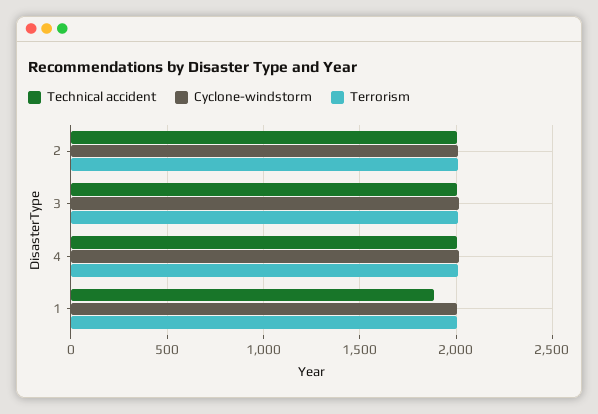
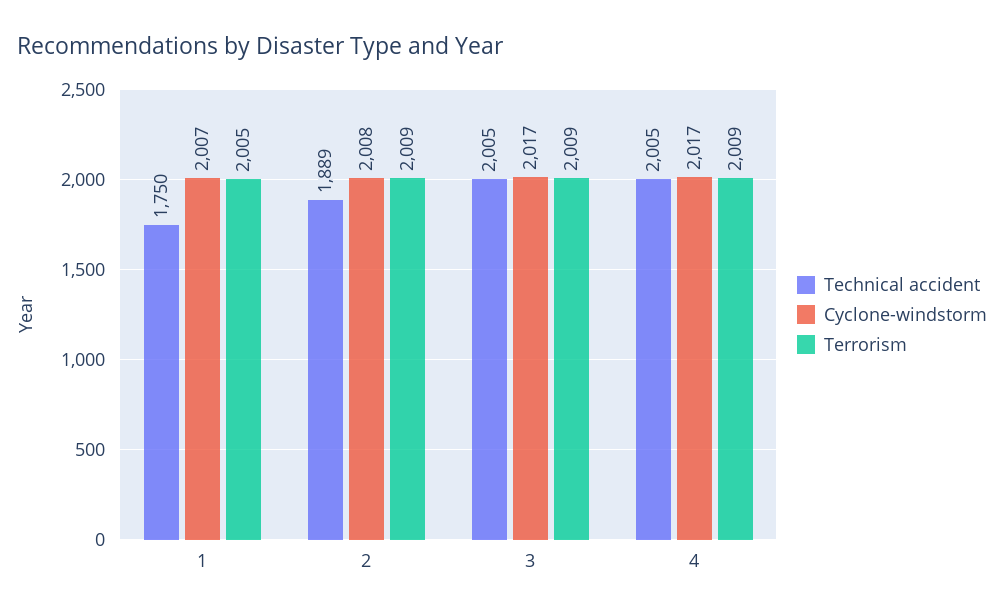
  {
    "Technical accident": {
-     "2": 2000,
+     "2": 1889,
      "3": 2005,
      "4": 2005,
-     "1": 1900
+     "1": 1750
    },
    "Cyclone-windstorm": {
      "2": 2008,
      "3": 2017,
      "4": 2017,
      "1": 2007
    },
    "Terrorism": {
      "2": 2009,
      "3": 2009,
      "4": 2009,
      "1": 2005
    }
  }

